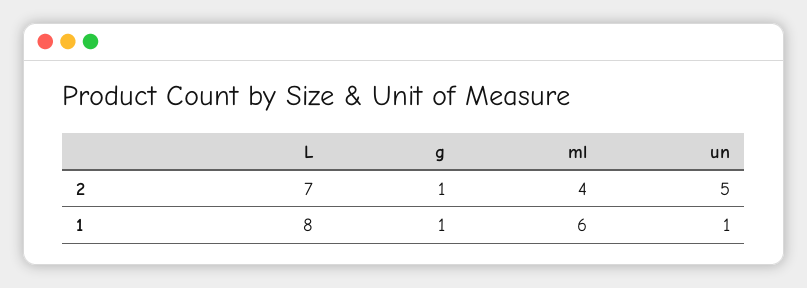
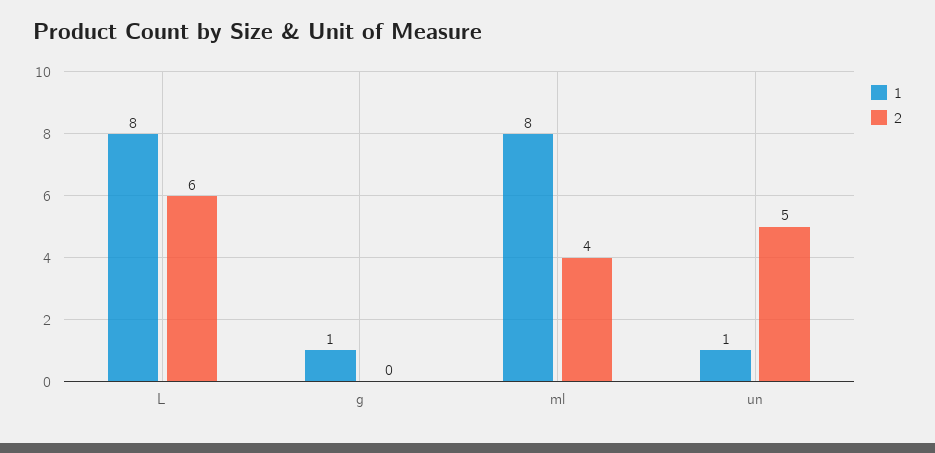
  {
    "2": {
-     "L": 7,
+     "L": 6,
-     "g": 1,
+     "g": 0,
      "ml": 4,
      "un": 5
    },
    "1": {
      "L": 8,
      "g": 1,
-     "ml": 6,
+     "ml": 8,
      "un": 1
    }
  }

